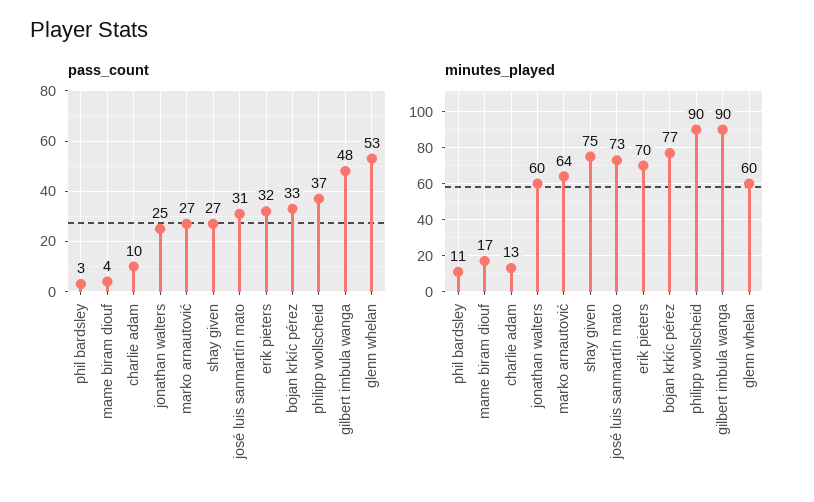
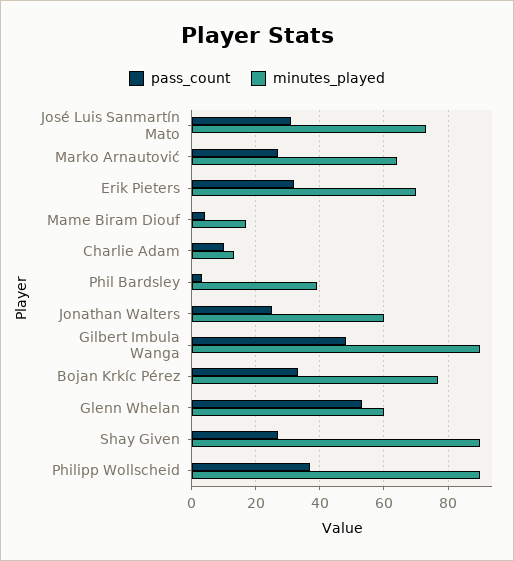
  {
    "pass_count": {
      "phil bardsley": 3,
      "mame biram diouf": 4,
      "charlie adam": 10,
      "jonathan walters": 25,
      "marko arnautović": 27,
      "shay given": 27,
      "josé luis sanmartín mato": 31,
      "erik pieters": 32,
      "bojan krkíc pérez": 33,
      "philipp wollscheid": 37,
      "gilbert imbula wanga": 48,
      "glenn whelan": 53
    },
    "minutes_played": {
-     "phil bardsley": 11,
+     "phil bardsley": 40,
      "mame biram diouf": 17,
      "charlie adam": 13,
      "jonathan walters": 60,
      "marko arnautović": 64,
-     "shay given": 75,
+     "shay given": 90,
      "josé luis sanmartín mato": 73,
      "erik pieters": 70,
      "bojan krkíc pérez": 77,
      "philipp wollscheid": 90,
      "gilbert imbula wanga": 90,
      "glenn whelan": 60
    }
  }

